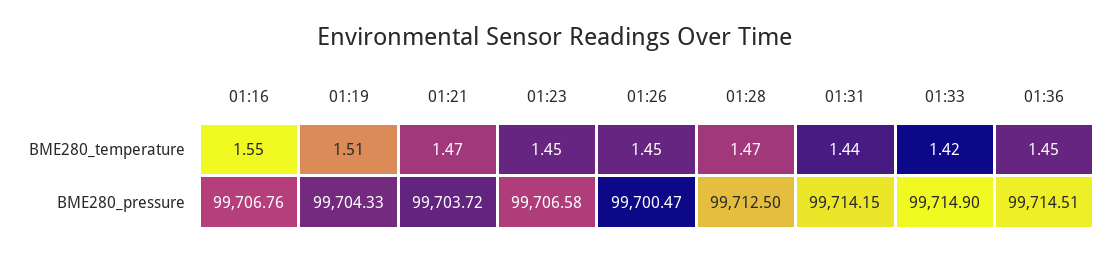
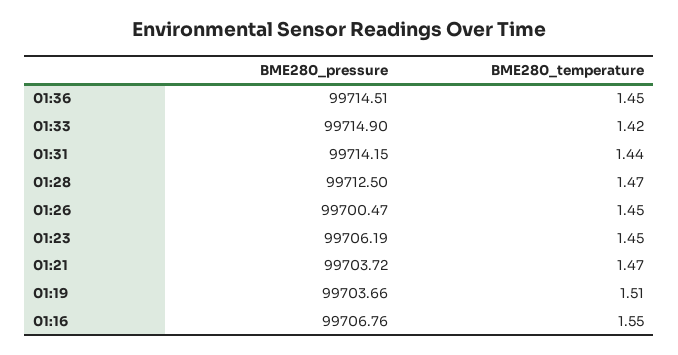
  {
    "01:16": {
      "BME280_temperature": 1.55,
      "BME280_pressure": 99706.76
    },
    "01:19": {
      "BME280_temperature": 1.51,
-     "BME280_pressure": 99704.33
+     "BME280_pressure": 99703.66
    },
    "01:21": {
      "BME280_temperature": 1.47,
      "BME280_pressure": 99703.72
    },
    "01:23": {
      "BME280_temperature": 1.45,
-     "BME280_pressure": 99706.58
+     "BME280_pressure": 99706.19
    },
    "01:26": {
      "BME280_temperature": 1.45,
      "BME280_pressure": 99700.47
    },
    "01:28": {
      "BME280_temperature": 1.47,
      "BME280_pressure": 99712.5
    },
    "01:31": {
      "BME280_temperature": 1.44,
      "BME280_pressure": 99714.15
    },
    "01:33": {
      "BME280_temperature": 1.42,
      "BME280_pressure": 99714.9
    },
    "01:36": {
      "BME280_temperature": 1.45,
      "BME280_pressure": 99714.51
    }
  }

